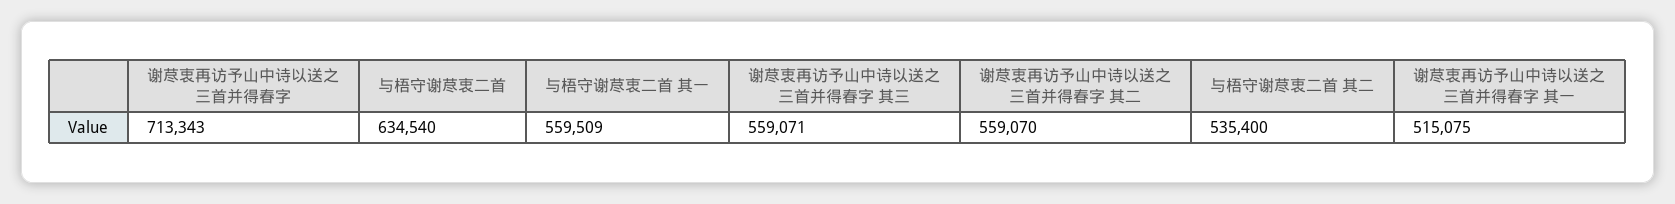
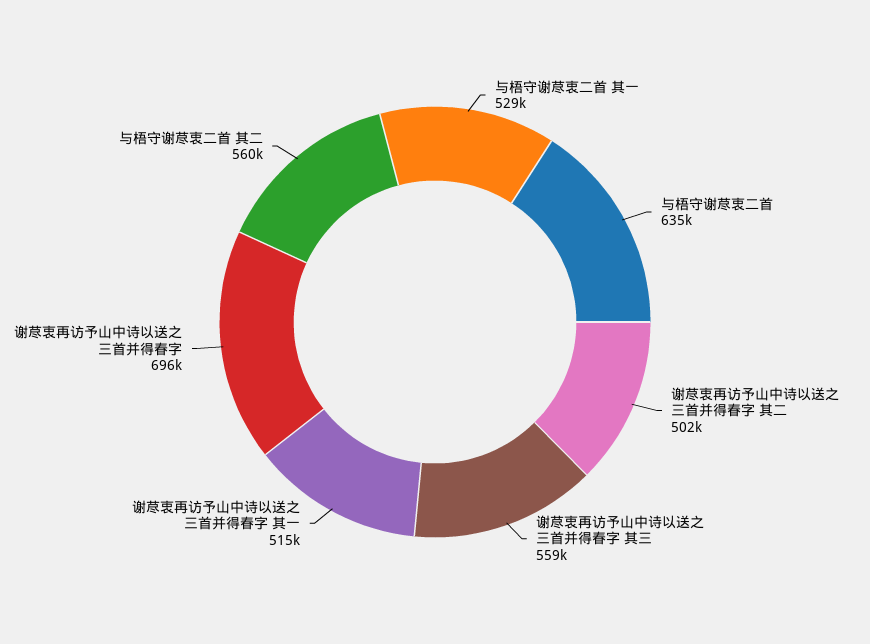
  {
-   "谢荩衷再访予山中诗以送之三首并得春字": 713343,
+   "谢荩衷再访予山中诗以送之三首并得春字": 696000,
    "与梧守谢荩衷二首": 634540,
-   "与梧守谢荩衷二首 其一": 559509,
+   "与梧守谢荩衷二首 其一": 529000,
    "谢荩衷再访予山中诗以送之三首并得春字 其三": 559071,
-   "谢荩衷再访予山中诗以送之三首并得春字 其二": 559070,
+   "谢荩衷再访予山中诗以送之三首并得春字 其二": 502000,
-   "与梧守谢荩衷二首 其二": 535400,
+   "与梧守谢荩衷二首 其二": 560000,
    "谢荩衷再访予山中诗以送之三首并得春字 其一": 515075
  }

